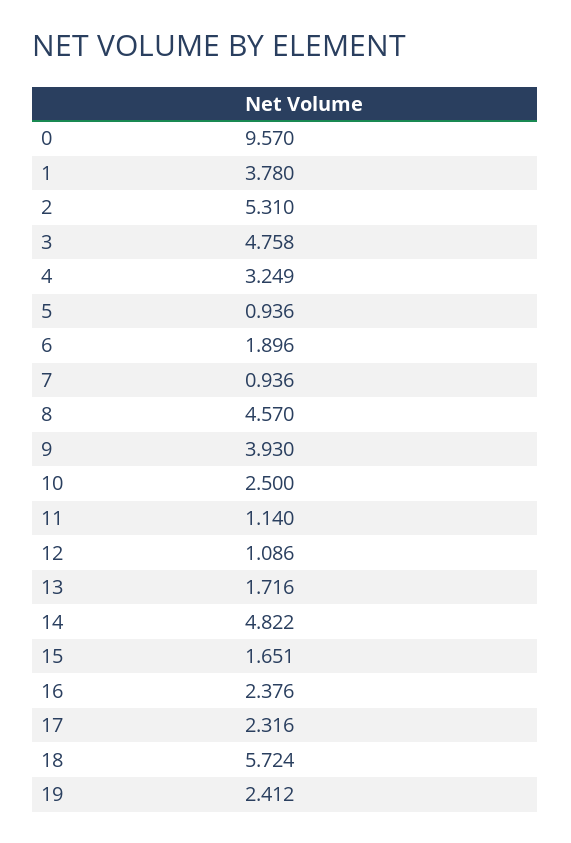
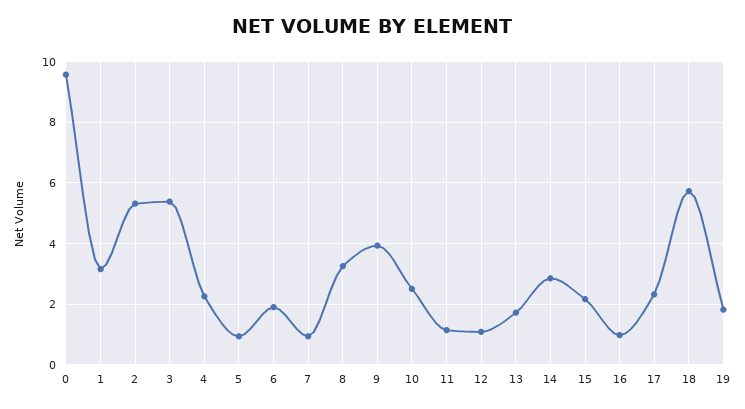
  {
    "0": 9.57,
-   "1": 3.78,
+   "1": 3.2,
    "2": 5.31,
-   "3": 4.758,
+   "3": 5.4,
-   "4": 3.249,
+   "4": 2.2,
    "5": 0.936,
    "6": 1.896,
    "7": 0.936,
-   "8": 4.57,
+   "8": 3.2,
    "9": 3.93,
    "10": 2.5,
    "11": 1.14,
    "12": 1.086,
    "13": 1.716,
-   "14": 4.822,
+   "14": 2.8,
-   "15": 1.651,
+   "15": 2.2,
-   "16": 2.376,
+   "16": 1,
    "17": 2.316,
    "18": 5.724,
-   "19": 2.412
+   "19": 1.8
  }

